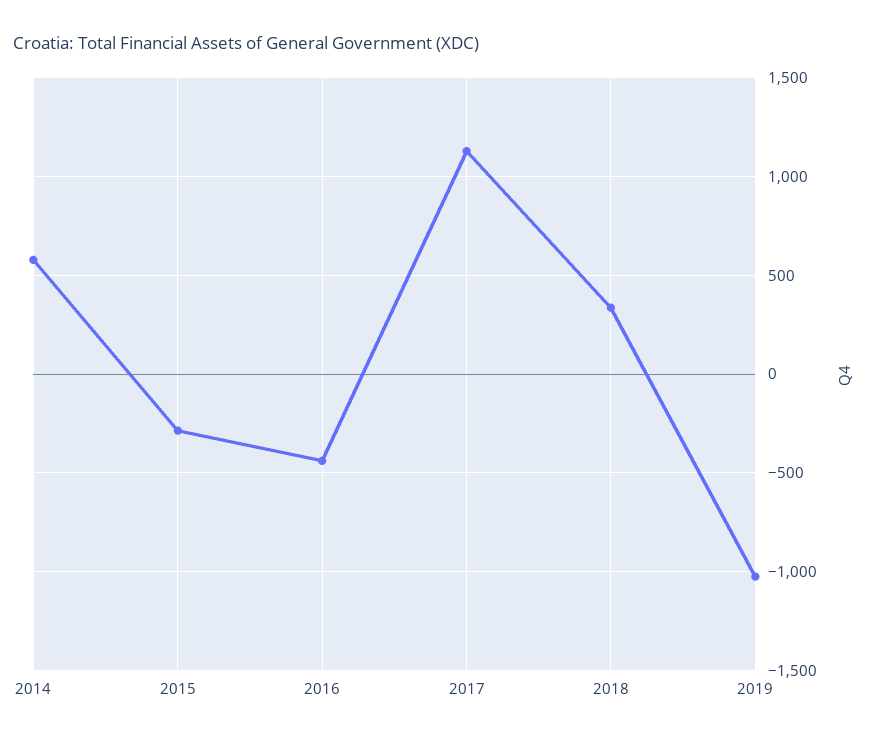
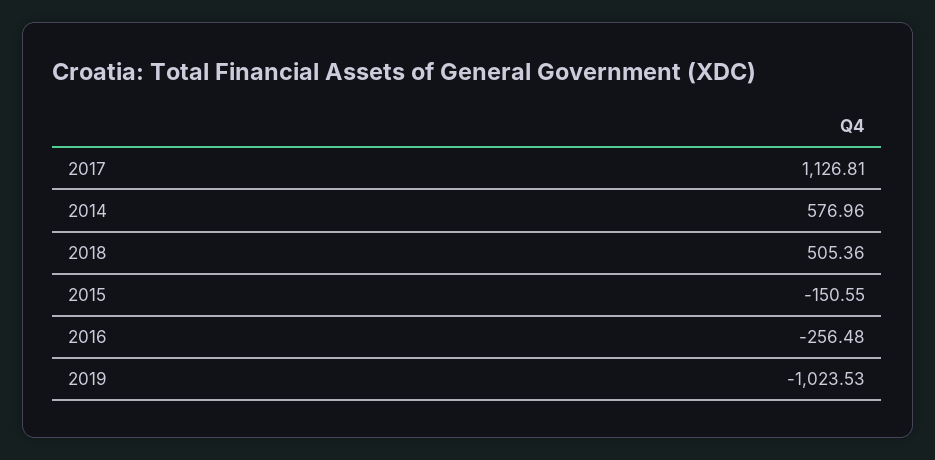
  {
    "2014": 576.96,
-   "2015": -300,
+   "2015": -150.55,
-   "2016": -450,
+   "2016": -256.48,
    "2017": 1126.81,
-   "2018": 350,
+   "2018": 505.36,
    "2019": -1023.53
  }

